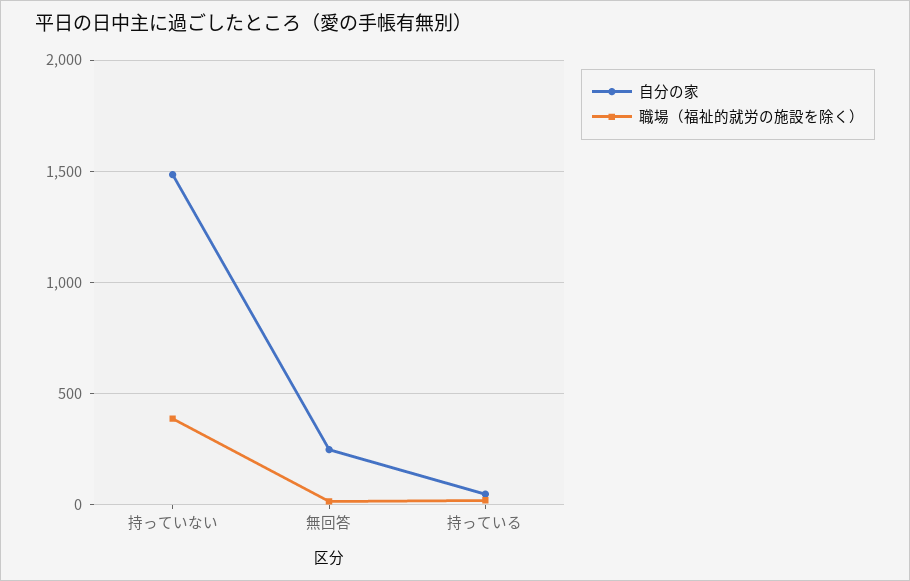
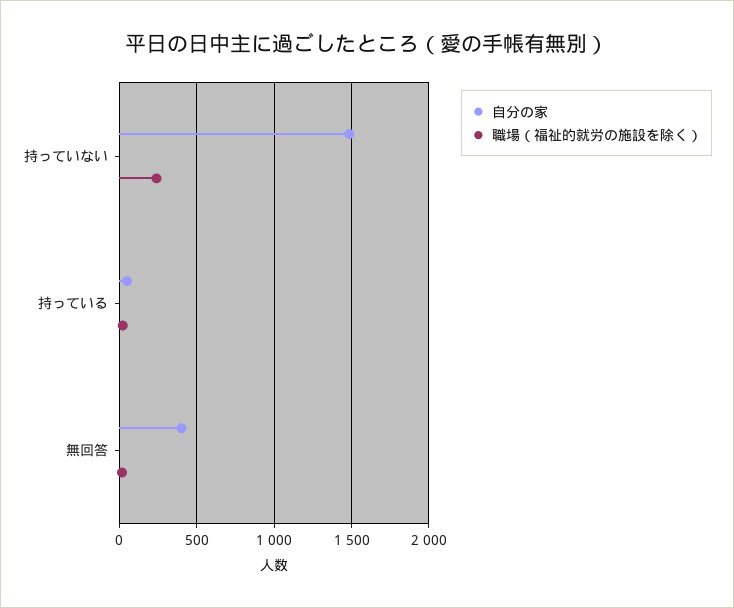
  {
    "自分の家": {
      "持っていない": 1500,
-     "無回答": 250,
+     "無回答": 400,
      "持っている": 50
    },
    "職場（福祉的就労の施設を除く）": {
-     "持っていない": 400,
+     "持っていない": 250,
      "無回答": 0,
      "持っている": 0
    }
  }

